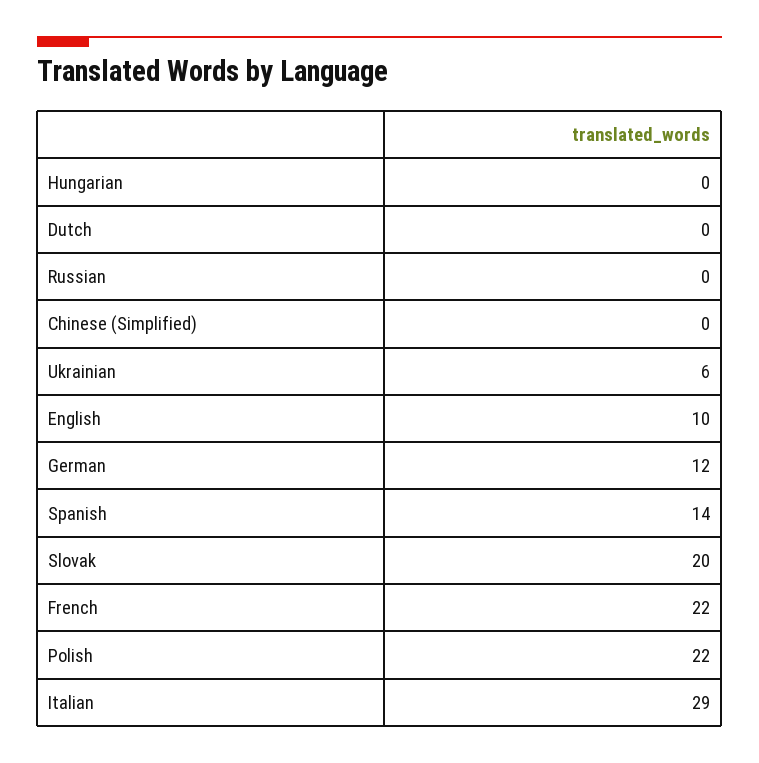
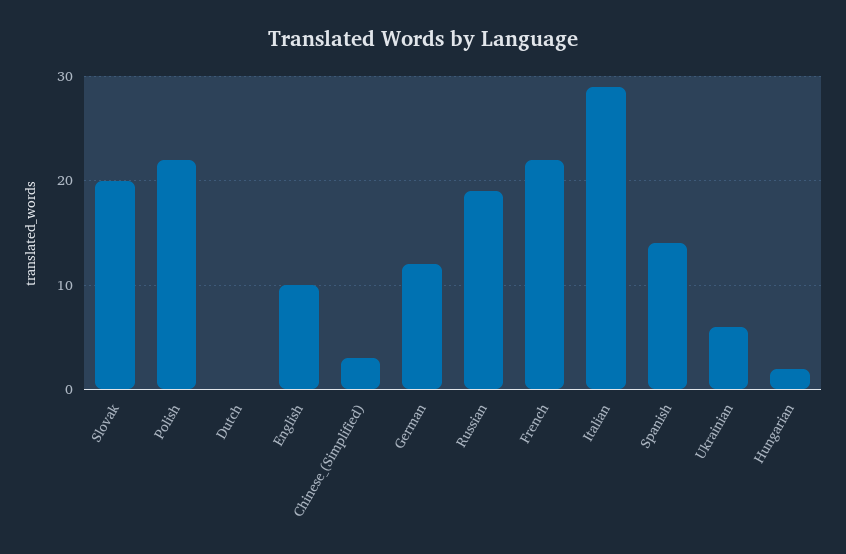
  {
-   "Hungarian": 0,
+   "Hungarian": 2,
    "Dutch": 0,
-   "Russian": 0,
+   "Russian": 19,
-   "Chinese (Simplified)": 0,
+   "Chinese (Simplified)": 3,
    "Ukrainian": 6,
    "English": 10,
    "German": 12,
    "Spanish": 14,
    "Slovak": 20,
    "French": 22,
    "Polish": 22,
    "Italian": 29
  }

